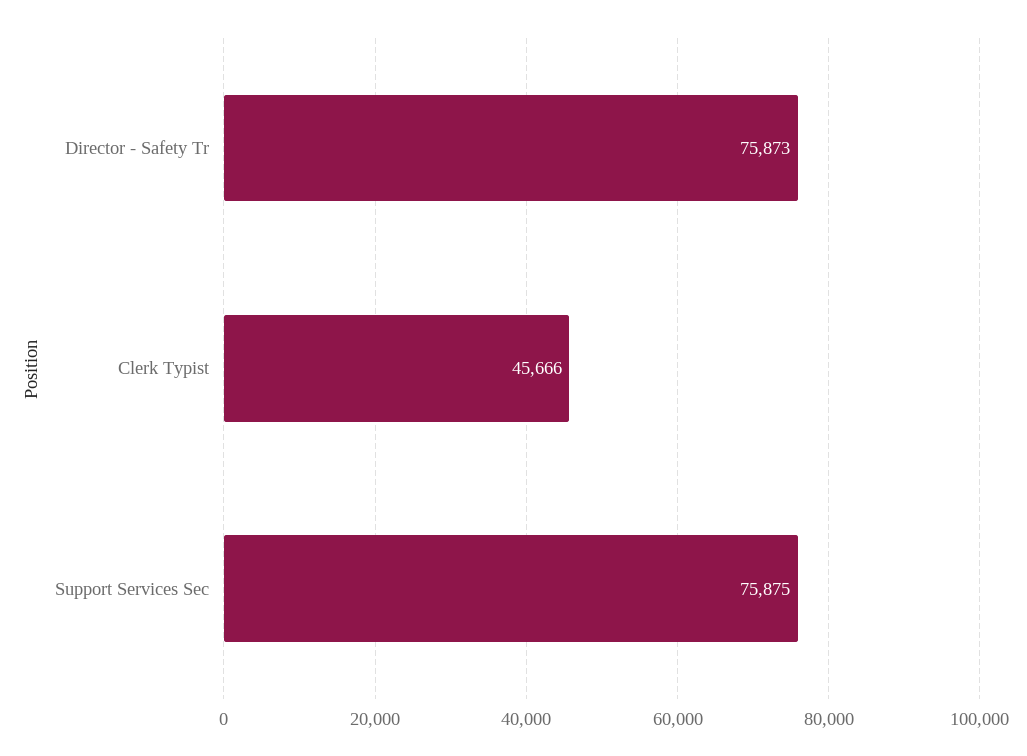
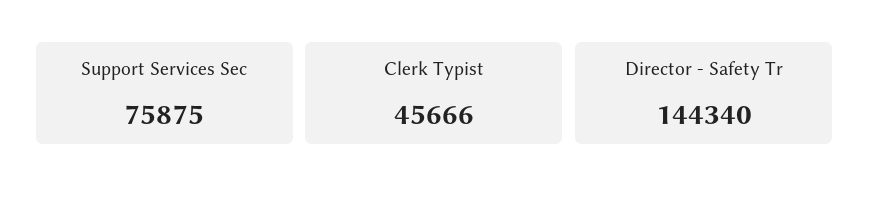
  {
-   "Director - Safety Tr": 75873,
+   "Director - Safety Tr": 144340,
    "Clerk Typist": 45666,
    "Support Services Sec": 75875
  }

